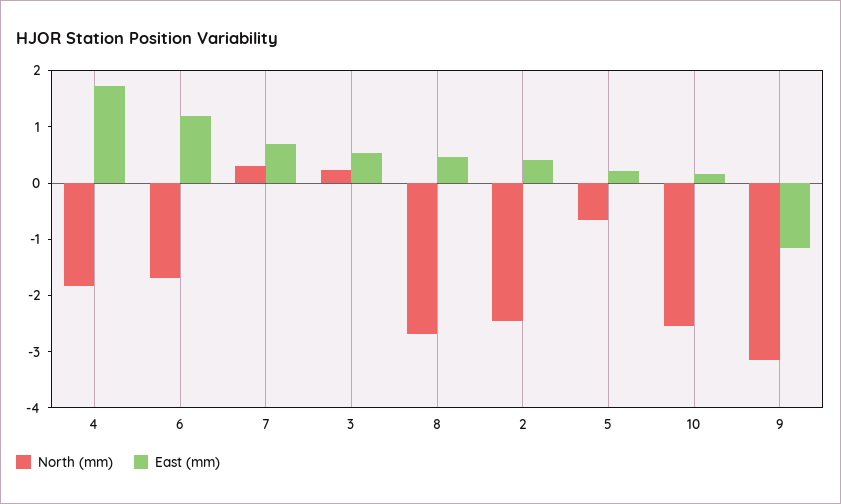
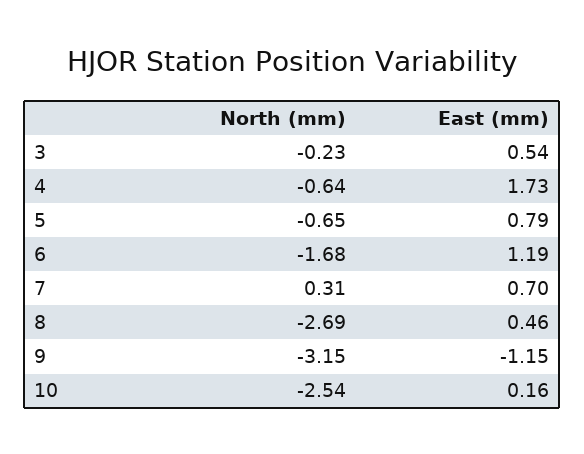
  {
    "North (mm)": {
-     "4": -1.8,
+     "4": -0.64,
      "6": -1.68,
      "7": 0.31,
-     "3": 0.2,
+     "3": -0.23,
      "8": -2.69,
-     "2": -2.4,
      "5": -0.65,
      "10": -2.54,
      "9": -3.15
    },
    "East (mm)": {
      "4": 1.73,
      "6": 1.19,
      "7": 0.7,
      "3": 0.54,
      "8": 0.46,
-     "2": 0.4,
-     "5": 0.2,
+     "5": 0.79,
      "10": 0.16,
      "9": -1.15
    }
  }

